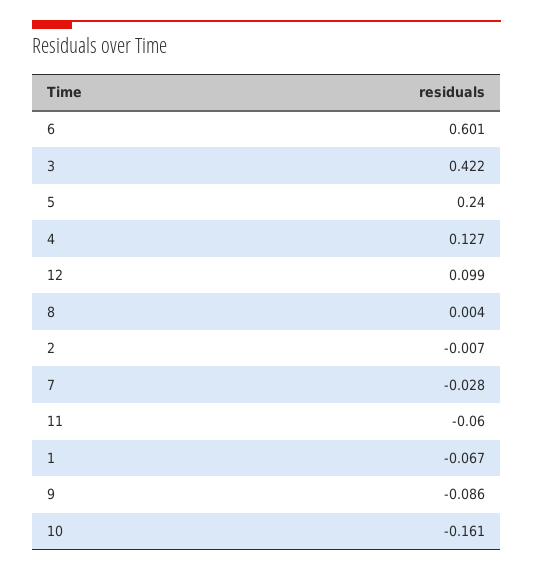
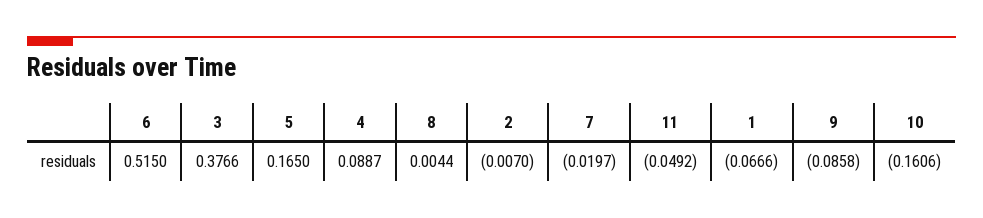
  {
-   "6": 0.601,
+   "6": 0.515,
-   "3": 0.422,
+   "3": 0.3766,
-   "5": 0.24,
+   "5": 0.165,
-   "4": 0.127,
+   "4": 0.0887,
-   "12": 0.099,
    "8": 0.0044,
    "2": -0.007,
-   "7": -0.028,
+   "7": -0.0197,
-   "11": -0.06,
+   "11": -0.0492,
    "1": -0.0666,
    "9": -0.0858,
    "10": -0.1606
  }

